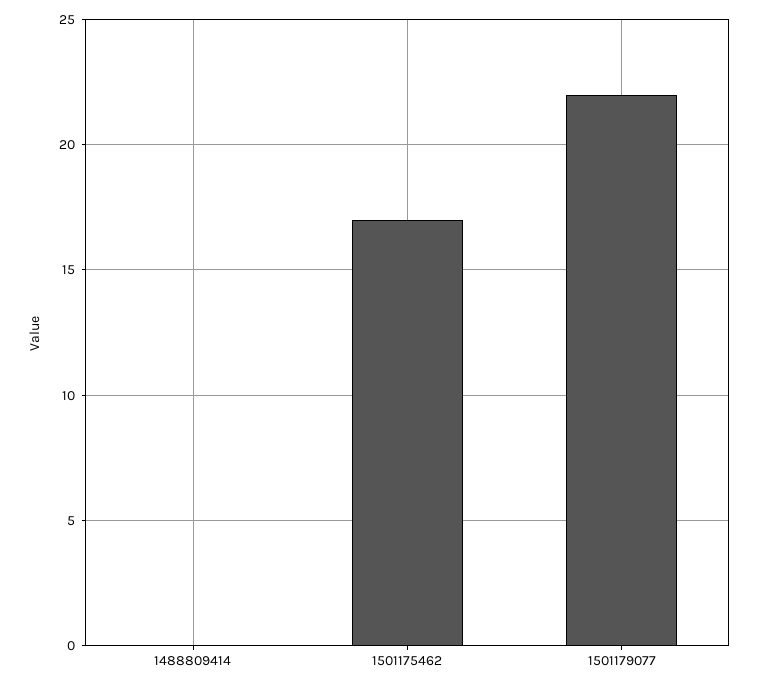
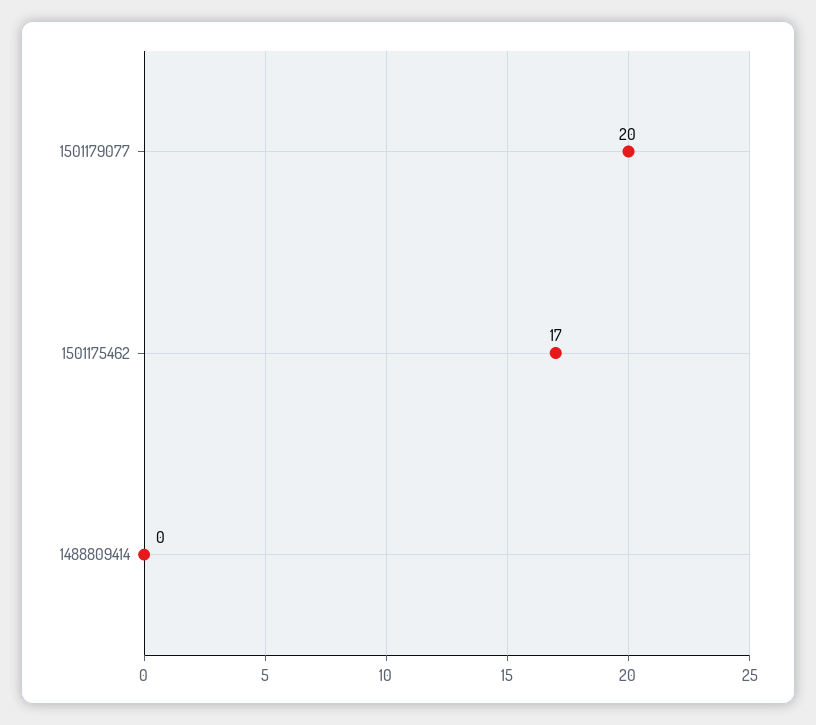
  {
    "1488809414": 0,
    "1501175462": 17,
-   "1501179077": 22
+   "1501179077": 20
  }

